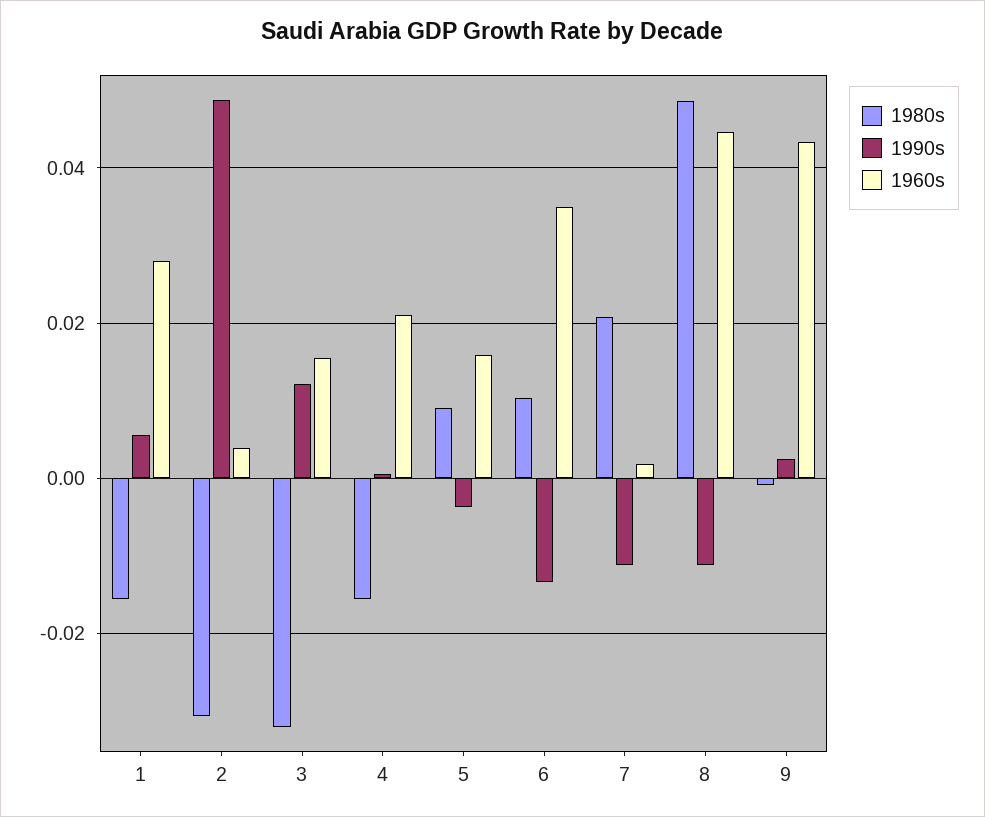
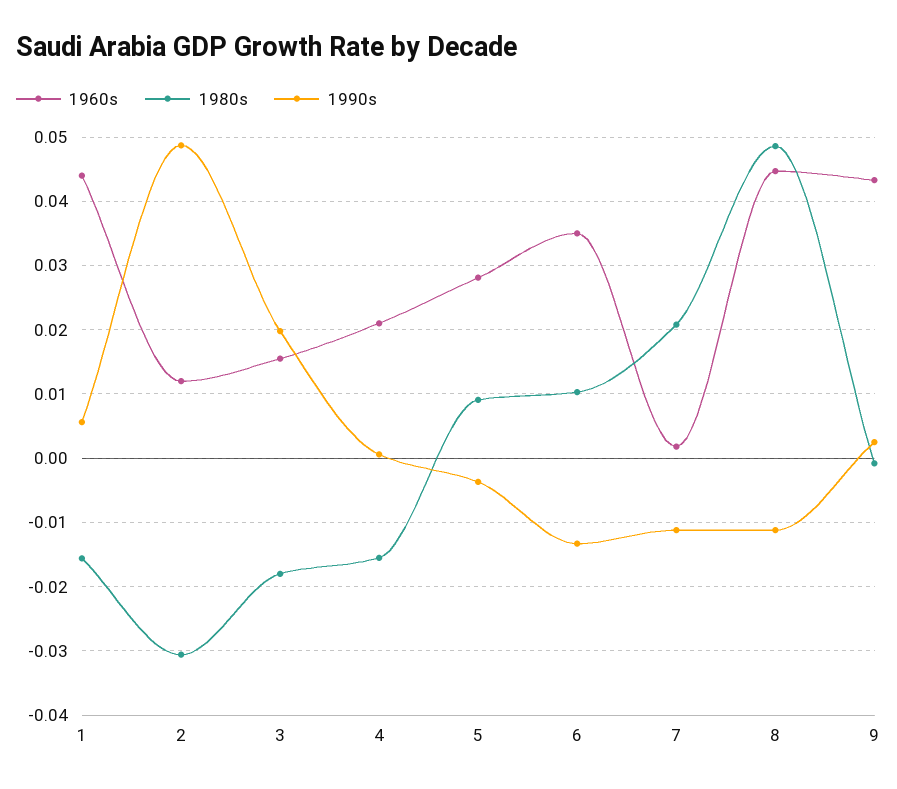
  {
    "1980s": {
      "1": -0.016,
      "2": -0.031,
-     "3": -0.032,
+     "3": -0.018,
      "4": -0.016,
      "5": 0.009,
      "6": 0.01,
      "7": 0.021,
      "8": 0.049,
      "9": -0.001
    },
    "1990s": {
      "1": 0.006,
      "2": 0.049,
-     "3": 0.012,
+     "3": 0.02,
      "4": 0.001,
      "5": -0.004,
      "6": -0.013,
      "7": -0.011,
      "8": -0.011,
      "9": 0.003
    },
    "1960s": {
-     "1": 0.028,
+     "1": 0.044,
-     "2": 0.004,
+     "2": 0.012,
      "3": 0.016,
      "4": 0.021,
-     "5": 0.016,
+     "5": 0.028,
      "6": 0.035,
      "7": 0.002,
      "8": 0.045,
      "9": 0.043
    }
  }

